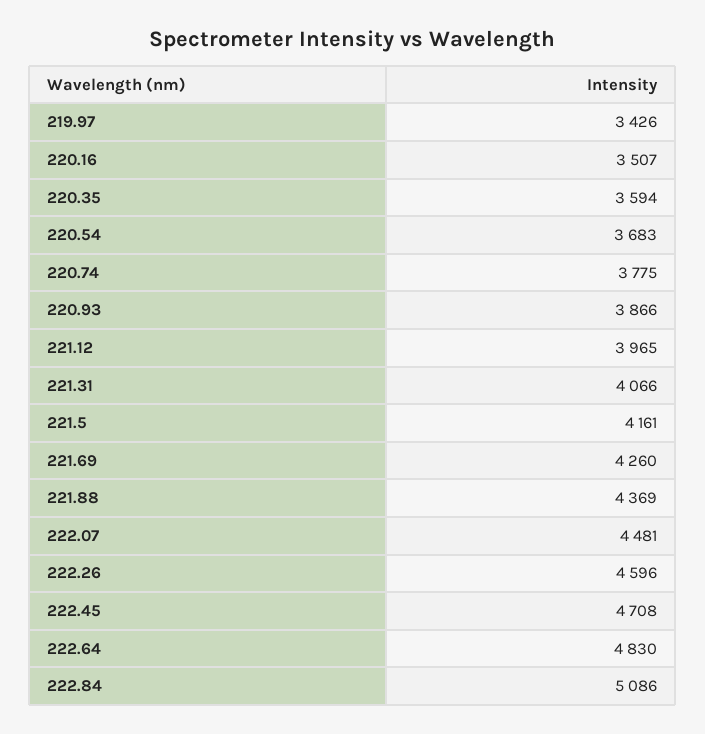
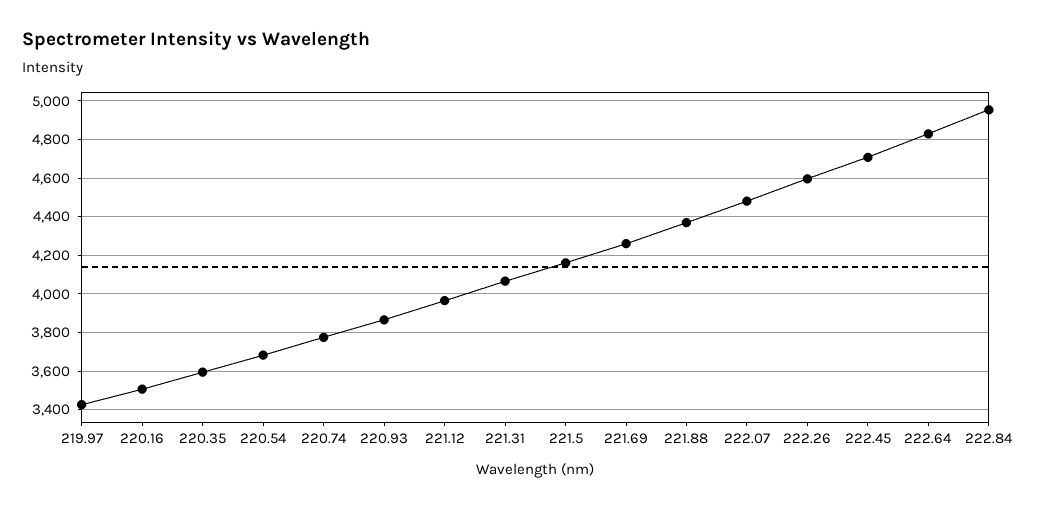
  {
    "219.97": 3426,
    "220.16": 3507,
    "220.35": 3594,
    "220.54": 3683,
    "220.74": 3775,
    "220.93": 3866,
    "221.12": 3965,
    "221.31": 4066,
    "221.5": 4161,
    "221.69": 4260,
    "221.88": 4369,
    "222.07": 4481,
    "222.26": 4596,
    "222.45": 4708,
    "222.64": 4830,
-   "222.84": 5086
+   "222.84": 4950
  }

